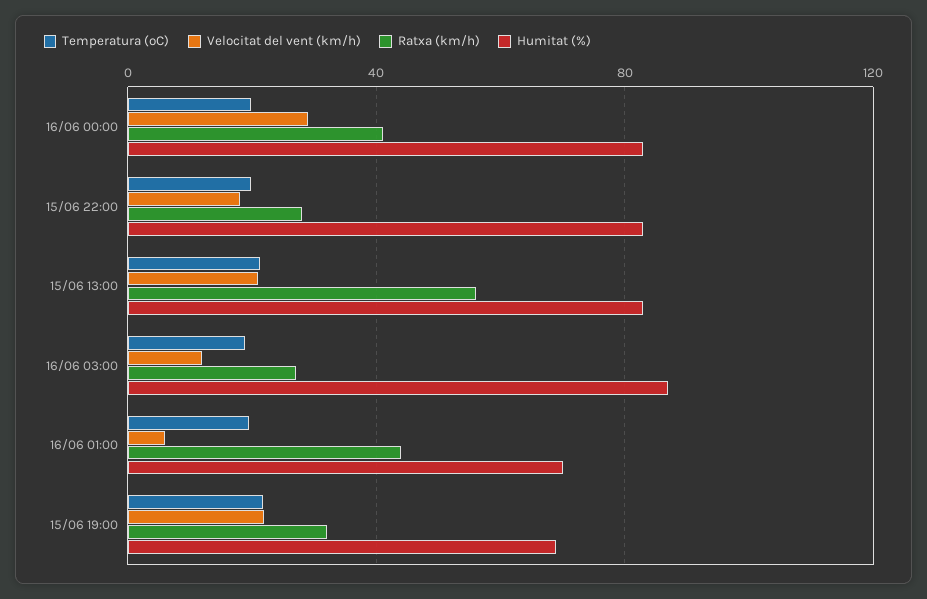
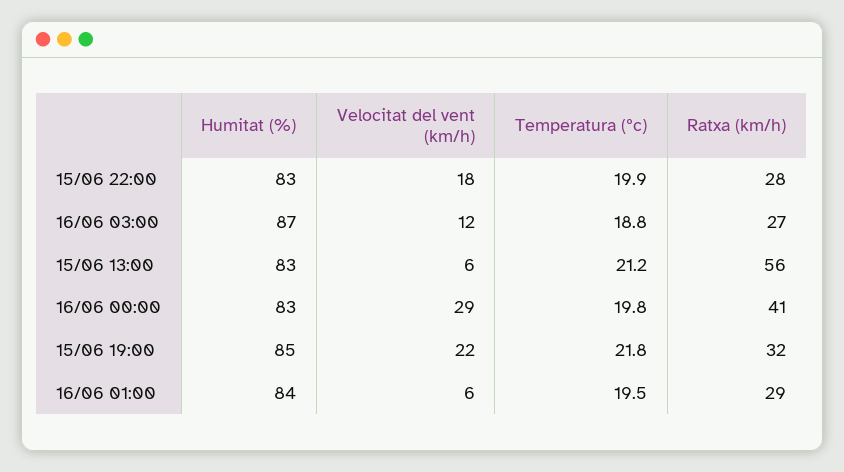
  {
    "Temperatura (ºC)": {
      "16/06 00:00": 19.8,
      "15/06 22:00": 19.9,
      "15/06 13:00": 21.2,
      "16/06 03:00": 18.8,
      "16/06 01:00": 19.5,
      "15/06 19:00": 21.8
    },
    "Velocitat del vent (km/h)": {
      "16/06 00:00": 29,
      "15/06 22:00": 18,
-     "15/06 13:00": 20,
+     "15/06 13:00": 6,
      "16/06 03:00": 12,
      "16/06 01:00": 6,
      "15/06 19:00": 22
    },
    "Ratxa (km/h)": {
      "16/06 00:00": 41,
      "15/06 22:00": 28,
      "15/06 13:00": 56,
      "16/06 03:00": 27,
-     "16/06 01:00": 45,
+     "16/06 01:00": 29,
      "15/06 19:00": 32
    },
    "Humitat (%)": {
      "16/06 00:00": 83,
      "15/06 22:00": 83,
      "15/06 13:00": 83,
      "16/06 03:00": 87,
-     "16/06 01:00": 70,
+     "16/06 01:00": 84,
-     "15/06 19:00": 70
+     "15/06 19:00": 85
    }
  }

